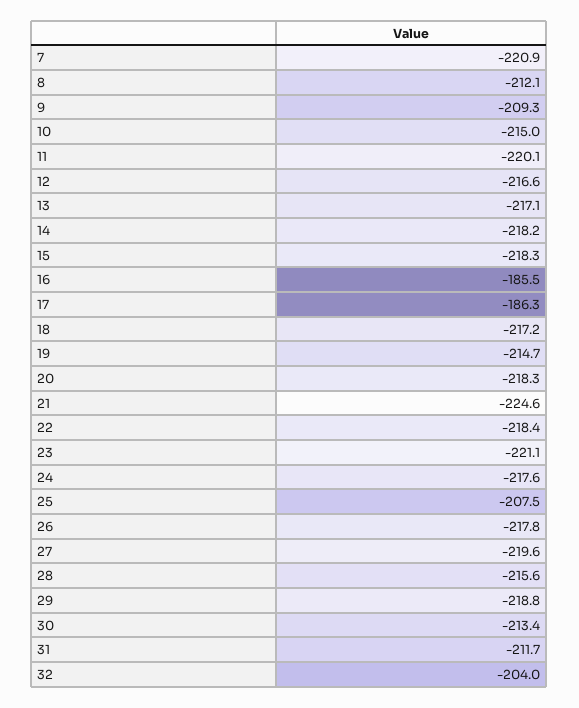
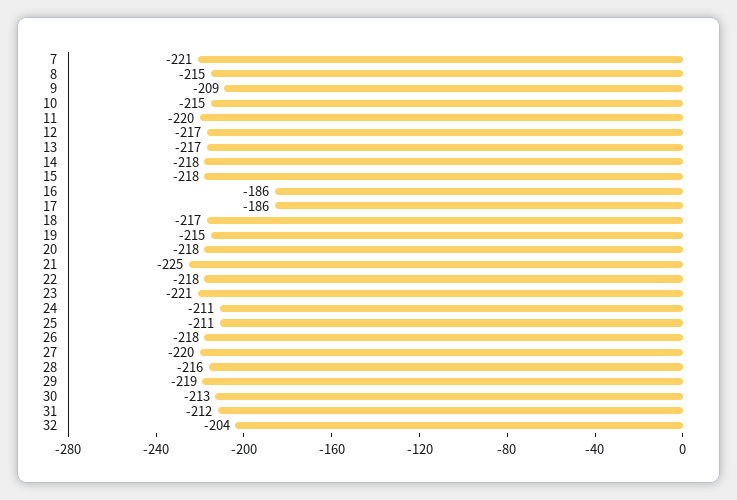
  {
    "7": -220.9,
-   "8": -212.1,
+   "8": -215,
    "9": -209.3,
    "10": -215,
    "11": -220.1,
    "12": -216.6,
    "13": -217.1,
    "14": -218.2,
    "15": -218.3,
    "16": -185.5,
    "17": -186.3,
    "18": -217.2,
    "19": -214.7,
    "20": -218.3,
    "21": -224.6,
    "22": -218.4,
    "23": -221.1,
-   "24": -217.6,
+   "24": -211,
-   "25": -207.5,
+   "25": -211,
    "26": -217.8,
    "27": -219.6,
    "28": -215.6,
    "29": -218.8,
    "30": -213.4,
    "31": -211.7,
    "32": -204
  }

